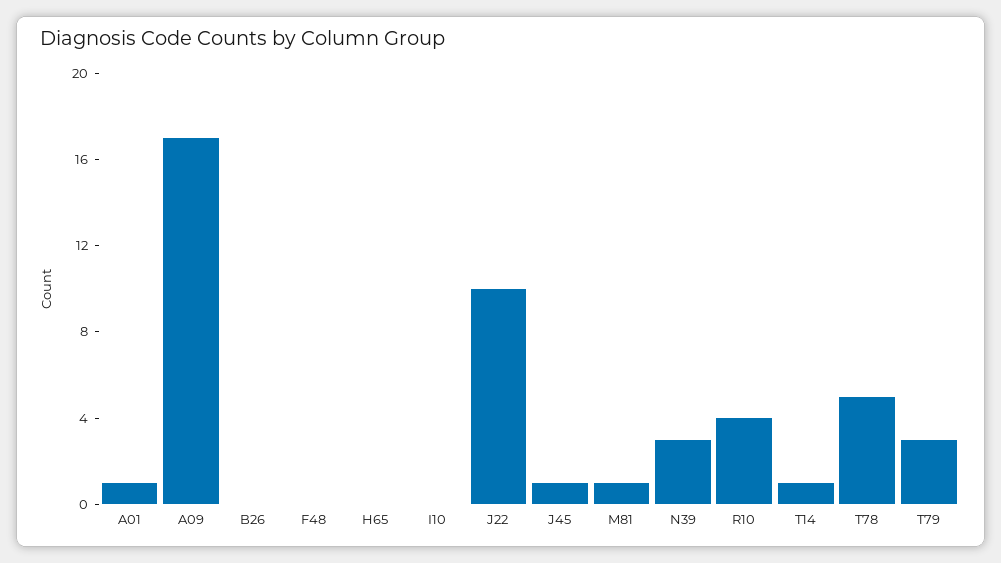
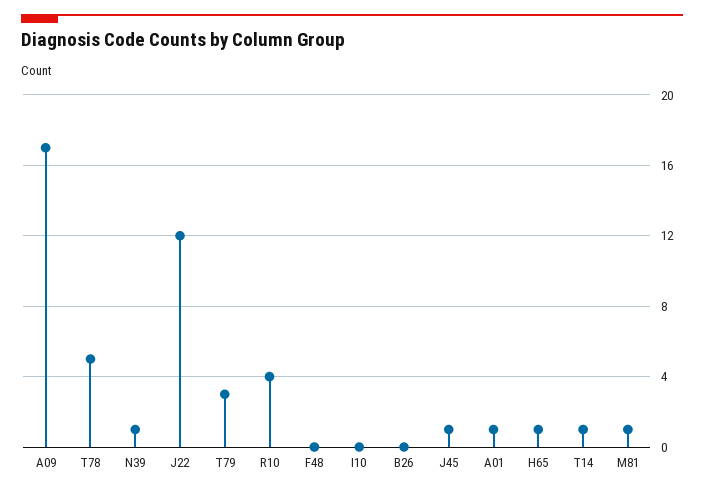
  {
    "A01": 1,
    "A09": 17,
    "B26": 0,
    "F48": 0,
-   "H65": 0,
+   "H65": 1,
    "I10": 0,
-   "J22": 10,
+   "J22": 12,
    "J45": 1,
    "M81": 1,
-   "N39": 3,
+   "N39": 1,
    "R10": 4,
    "T14": 1,
    "T78": 5,
    "T79": 3
  }

